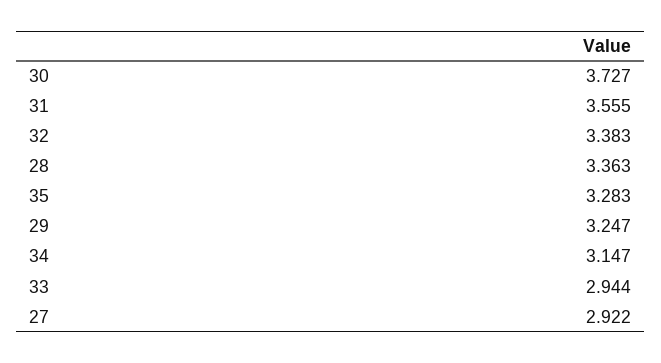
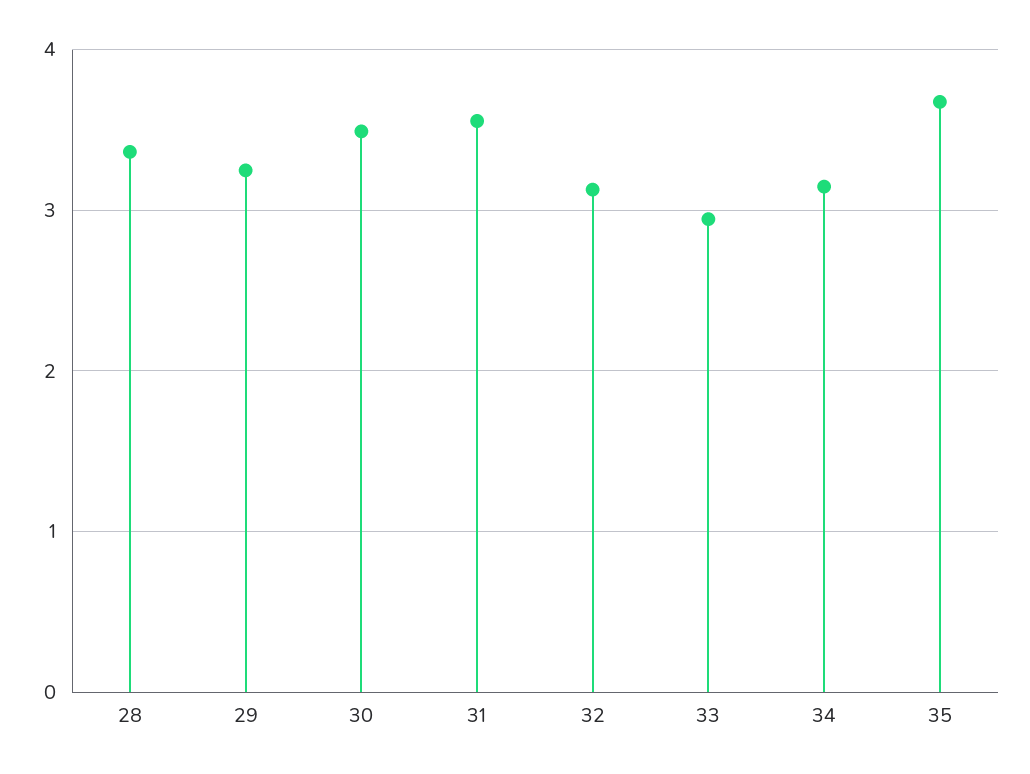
  {
-   "30": 3.727,
+   "30": 3.5,
    "31": 3.555,
-   "32": 3.383,
+   "32": 3.1,
    "28": 3.363,
-   "35": 3.283,
+   "35": 3.7,
    "29": 3.247,
    "34": 3.147,
-   "33": 2.944,
+   "33": 2.944
-   "27": 2.922
  }

